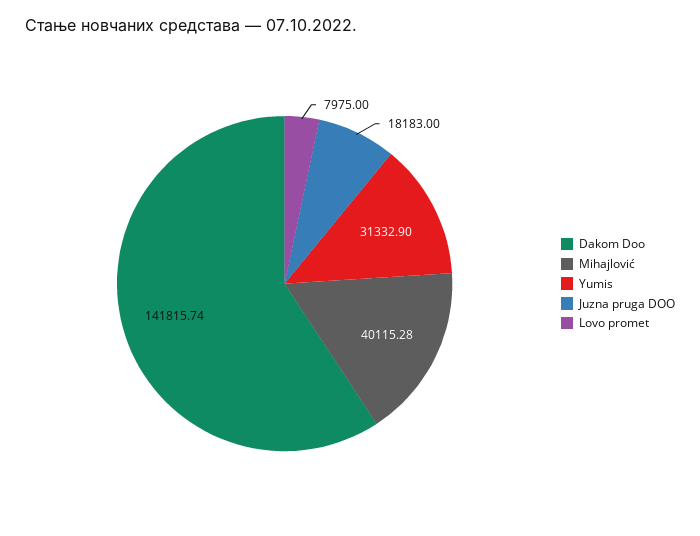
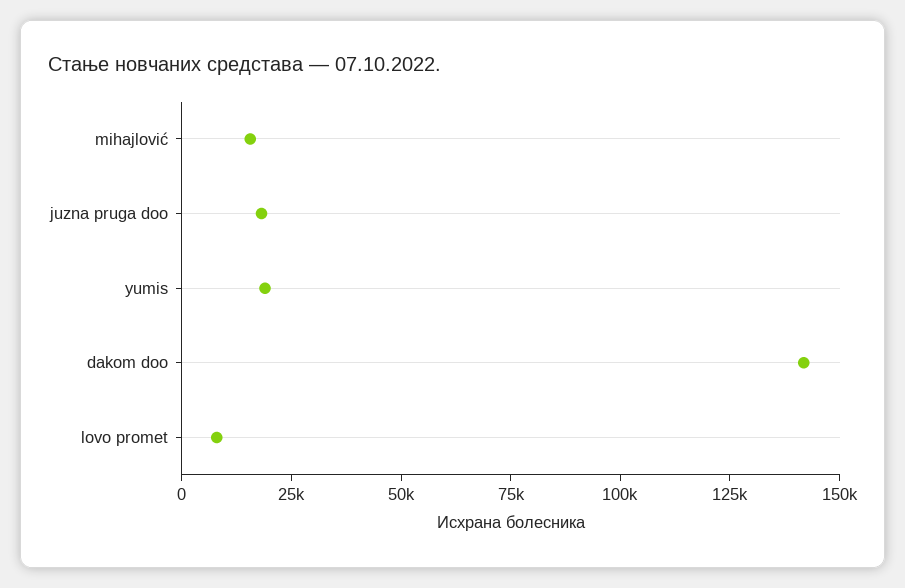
  {
    "Dakom Doo": 141815.74,
-   "Mihajlović": 40115.28,
+   "Mihajlović": 15000,
-   "Yumis": 31332.9,
+   "Yumis": 20000,
    "Juzna pruga DOO": 18183,
    "Lovo promet": 7975
  }

